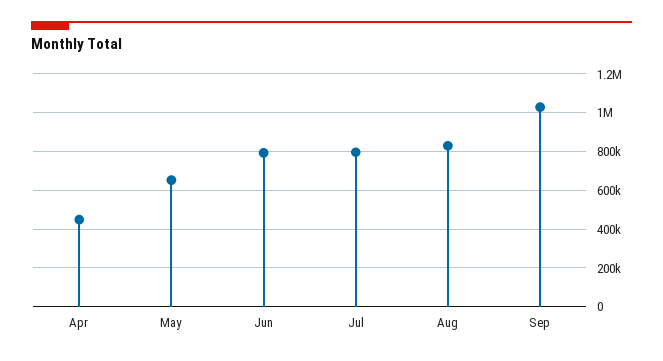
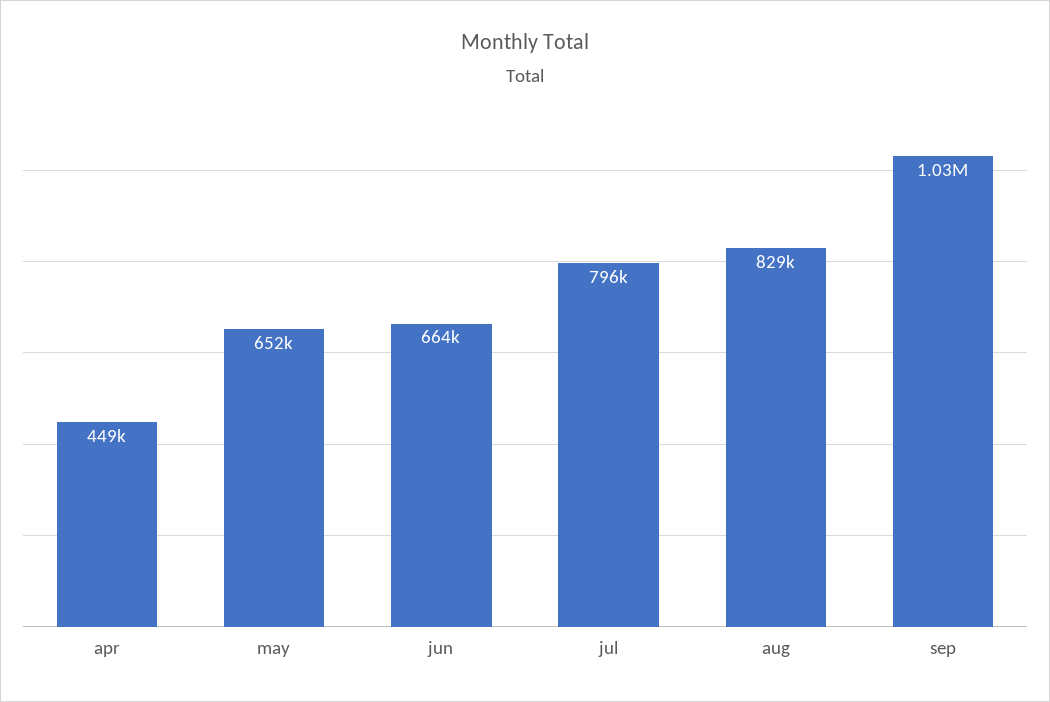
  {
    "Apr": 449000,
    "May": 652000,
-   "Jun": 800000,
+   "Jun": 664000,
    "Jul": 796000,
    "Aug": 829000,
    "Sep": 1030000
  }

